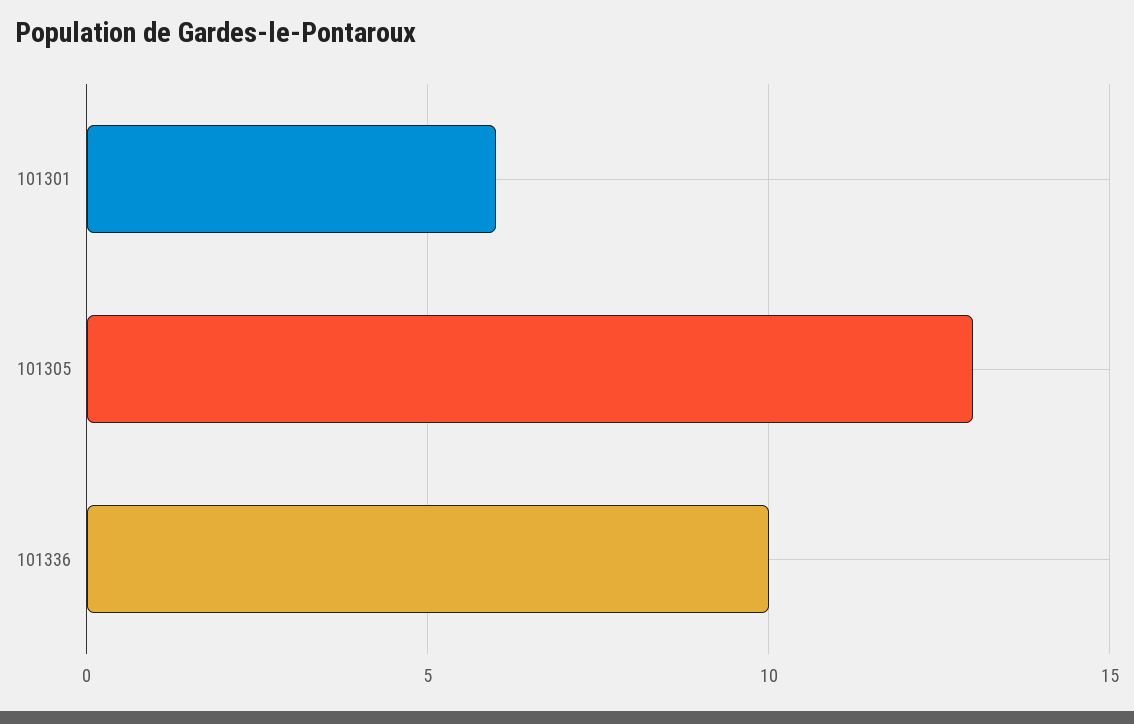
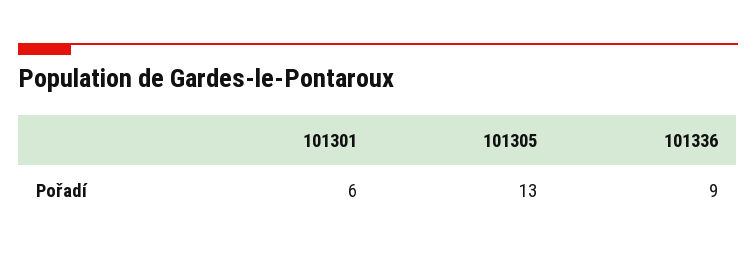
  {
    "101301": 6,
    "101305": 13,
-   "101336": 10
+   "101336": 9
  }

